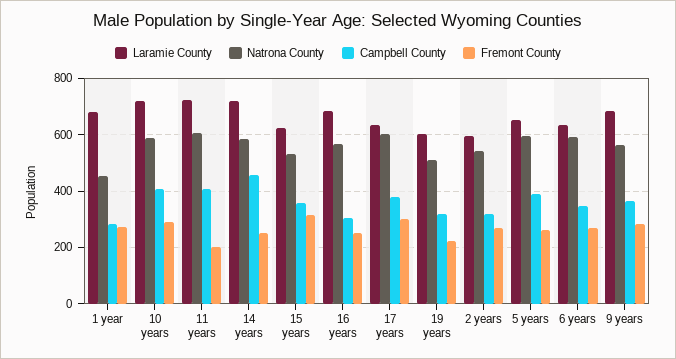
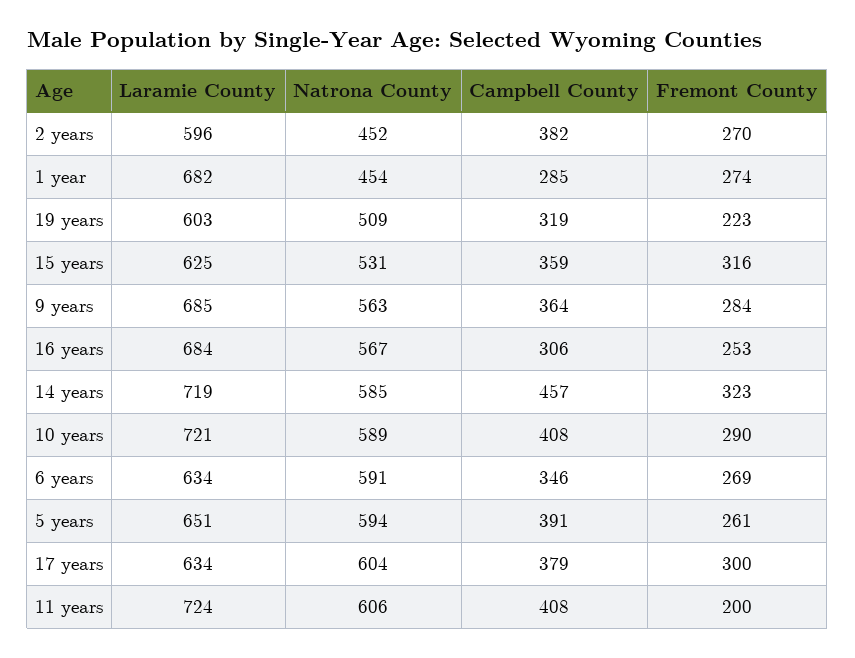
  {
    "Laramie County": {
      "1 year": 682,
      "10 years": 721,
      "11 years": 724,
      "14 years": 719,
      "15 years": 625,
      "16 years": 684,
      "17 years": 634,
      "19 years": 603,
      "2 years": 596,
      "5 years": 651,
      "6 years": 634,
      "9 years": 685
    },
    "Natrona County": {
      "1 year": 454,
      "10 years": 589,
      "11 years": 606,
      "14 years": 585,
      "15 years": 531,
      "16 years": 567,
      "17 years": 604,
      "19 years": 509,
-     "2 years": 550,
+     "2 years": 452,
      "5 years": 594,
      "6 years": 591,
      "9 years": 563
    },
    "Campbell County": {
      "1 year": 285,
      "10 years": 408,
      "11 years": 408,
      "14 years": 457,
      "15 years": 359,
      "16 years": 306,
      "17 years": 379,
      "19 years": 319,
-     "2 years": 325,
+     "2 years": 382,
      "5 years": 391,
      "6 years": 346,
      "9 years": 364
    },
    "Fremont County": {
      "1 year": 274,
      "10 years": 290,
      "11 years": 200,
-     "14 years": 250,
+     "14 years": 323,
      "15 years": 316,
      "16 years": 253,
      "17 years": 300,
      "19 years": 223,
      "2 years": 270,
      "5 years": 261,
      "6 years": 269,
      "9 years": 284
    }
  }

